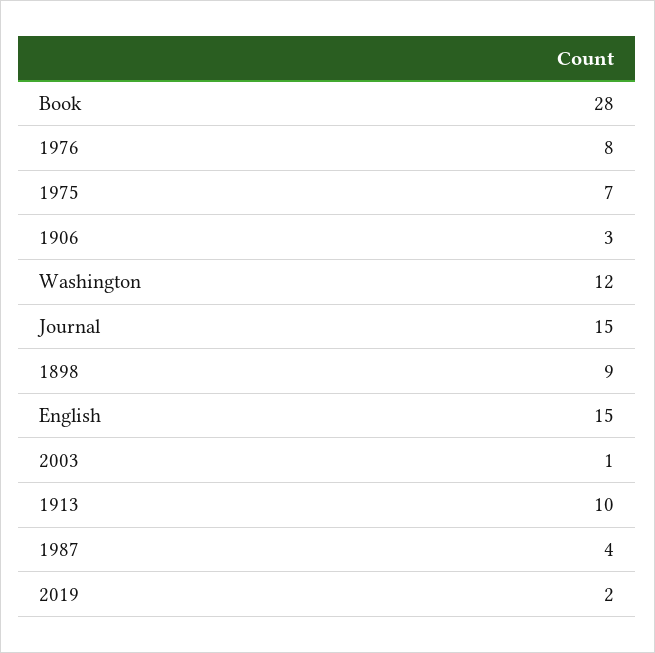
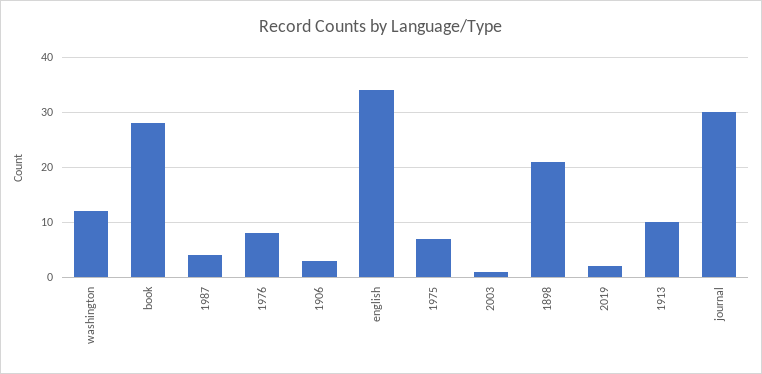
  {
    "Book": 28,
    "1976": 8,
    "1975": 7,
    "1906": 3,
    "Washington": 12,
-   "Journal": 15,
+   "Journal": 30,
-   "1898": 9,
+   "1898": 20,
-   "English": 15,
+   "English": 35,
    "2003": 1,
    "1913": 10,
    "1987": 4,
    "2019": 2
  }

